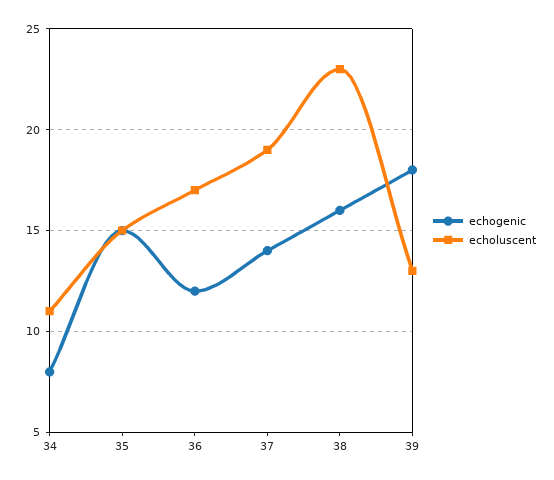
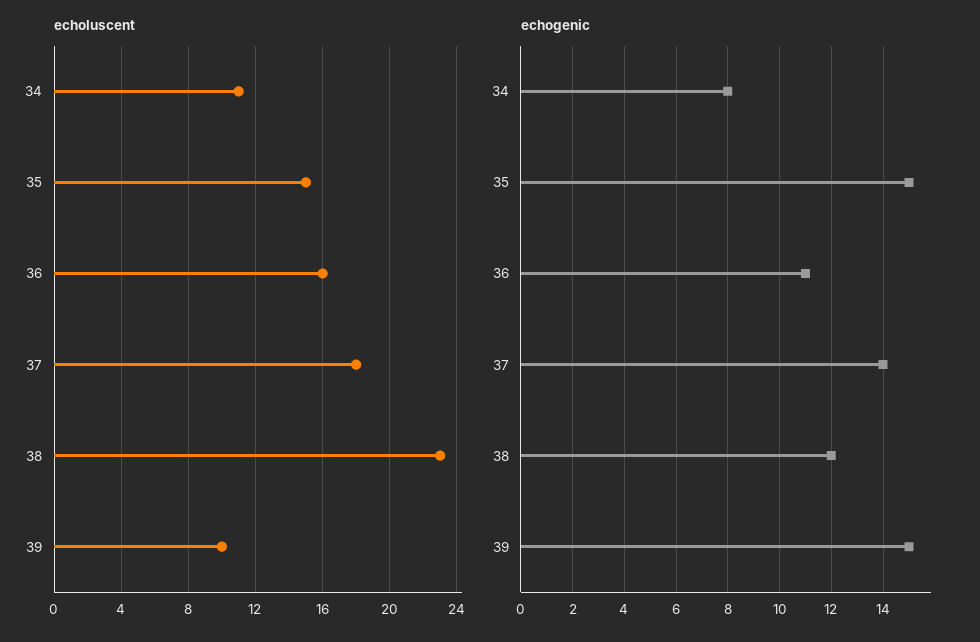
  {
    "echogenic": {
      "34": 8,
      "35": 15,
-     "36": 12,
+     "36": 11,
      "37": 14,
-     "38": 16,
+     "38": 12,
-     "39": 18
+     "39": 15
    },
    "echoluscent": {
      "34": 11,
      "35": 15,
-     "36": 17,
+     "36": 16,
-     "37": 19,
+     "37": 18,
      "38": 23,
-     "39": 13
+     "39": 10
    }
  }

